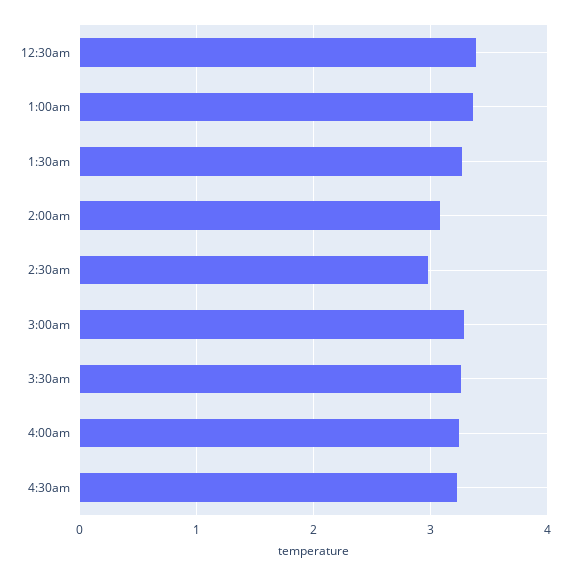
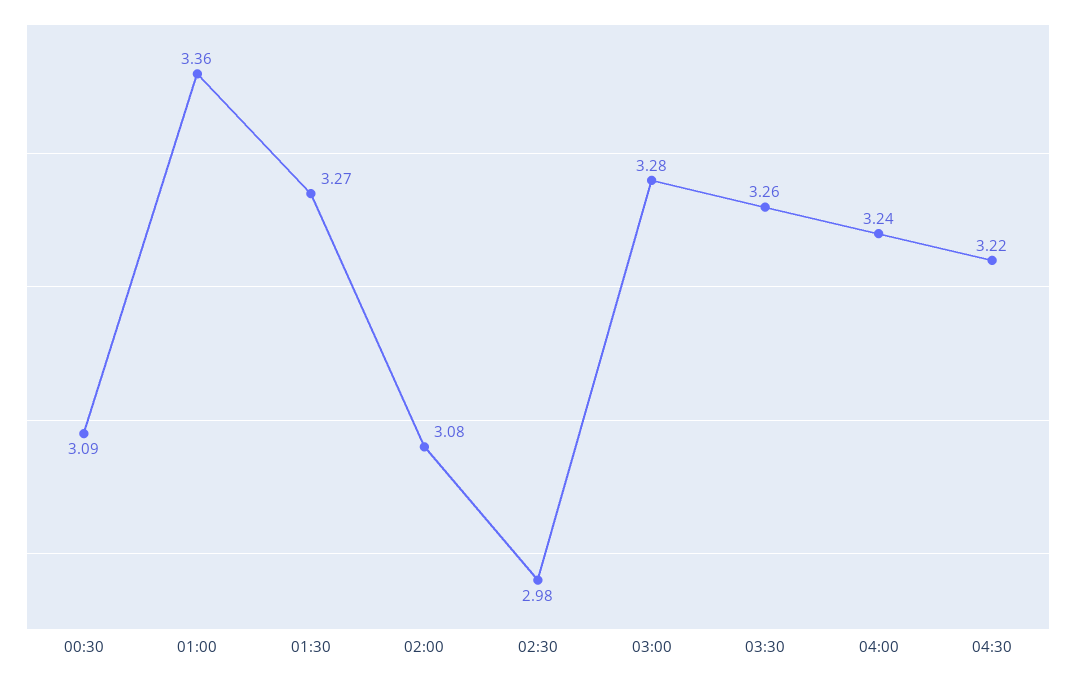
  {
-   "12:30am": 3.4,
+   "12:30am": 3.09,
    "1:00am": 3.36,
    "1:30am": 3.27,
    "2:00am": 3.08,
    "2:30am": 2.98,
    "3:00am": 3.28,
    "3:30am": 3.26,
    "4:00am": 3.24,
    "4:30am": 3.22
  }

